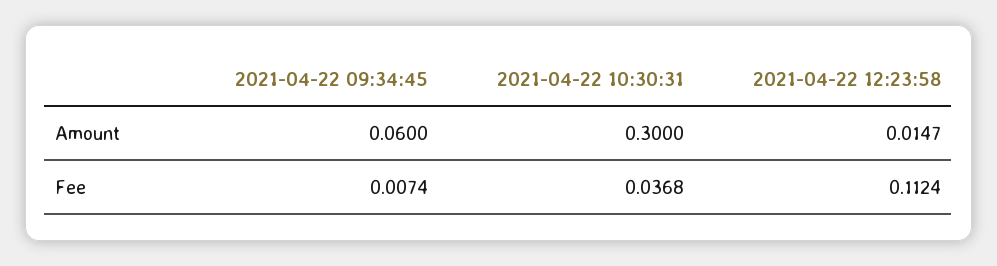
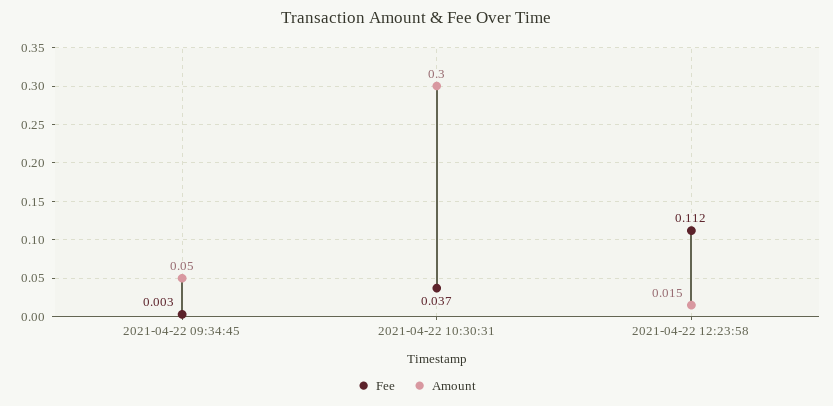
  {
    "Amount": {
-     "2021-04-22 09:34:45": 0.06,
+     "2021-04-22 09:34:45": 0.05,
      "2021-04-22 10:30:31": 0.3,
      "2021-04-22 12:23:58": 0.0147
    },
    "Fee": {
-     "2021-04-22 09:34:45": 0.0074,
+     "2021-04-22 09:34:45": 0.003,
      "2021-04-22 10:30:31": 0.0368,
      "2021-04-22 12:23:58": 0.1124
    }
  }

